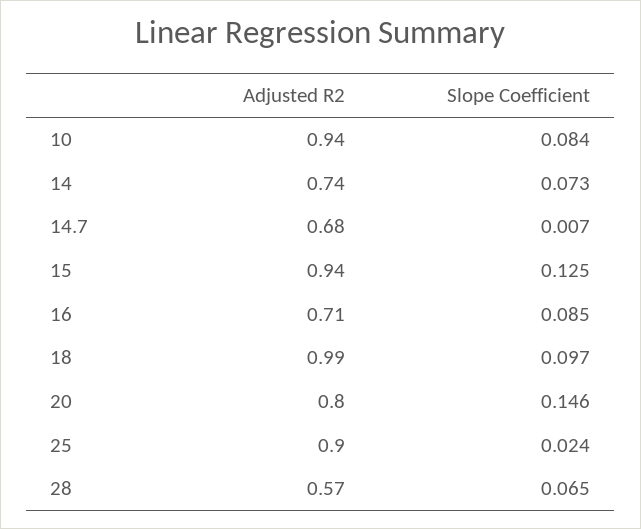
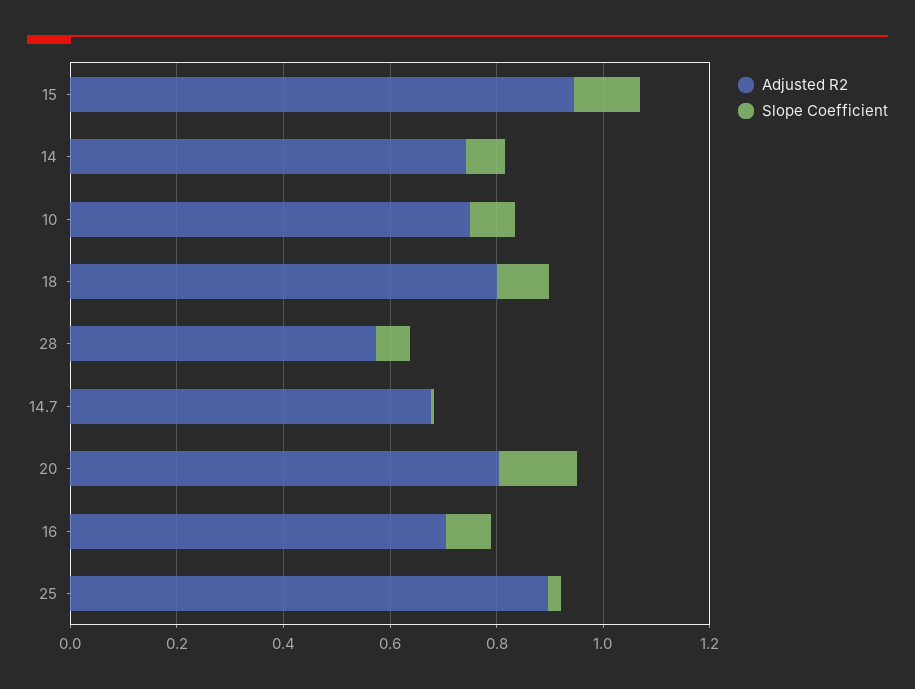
  {
    "Adjusted R2": {
-     "10": 0.94,
+     "10": 0.75,
      "14": 0.74,
      "14.7": 0.68,
      "15": 0.94,
      "16": 0.71,
-     "18": 0.99,
+     "18": 0.8,
      "20": 0.8,
      "25": 0.9,
      "28": 0.57
    },
    "Slope Coefficient": {
      "10": 0.084,
      "14": 0.073,
      "14.7": 0.007,
      "15": 0.125,
      "16": 0.085,
      "18": 0.097,
      "20": 0.146,
      "25": 0.024,
      "28": 0.065
    }
  }

